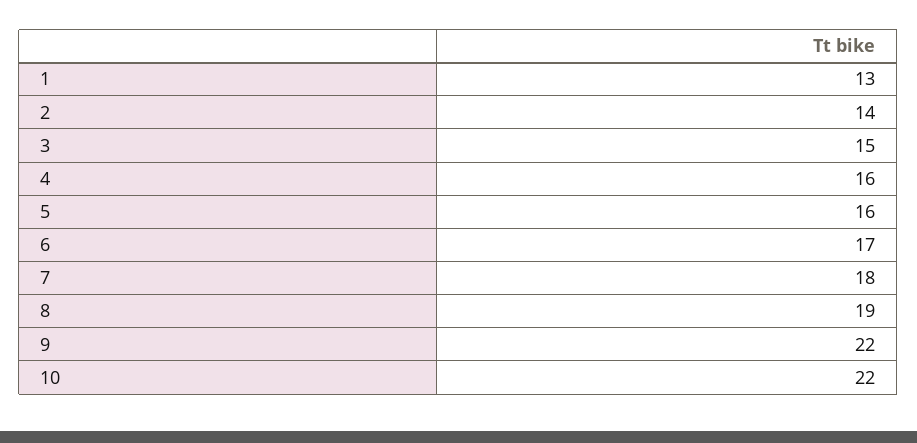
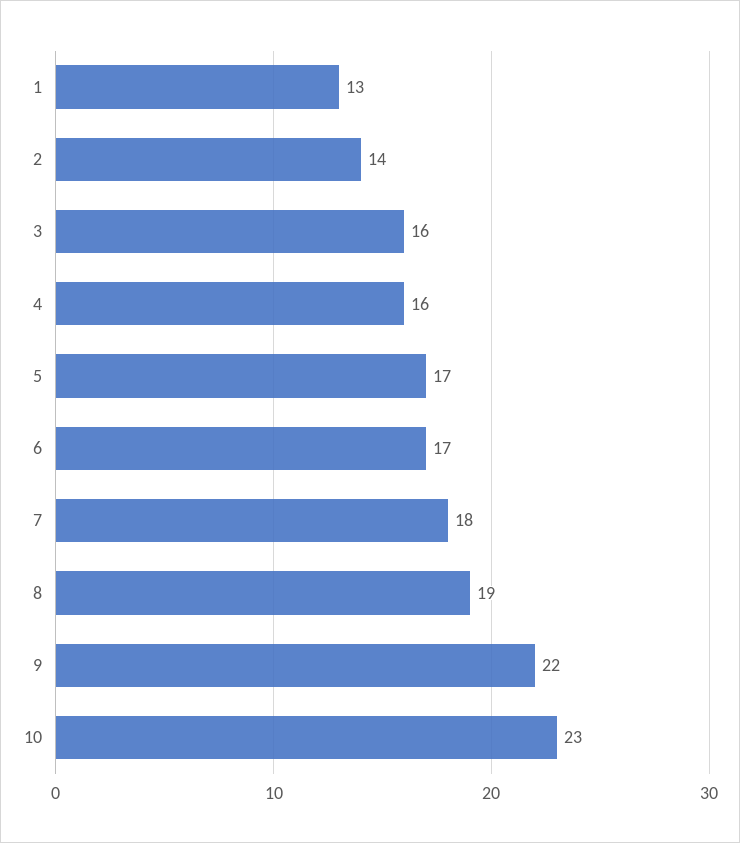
  {
    "1": 13,
    "2": 14,
-   "3": 15,
+   "3": 16,
    "4": 16,
-   "5": 16,
+   "5": 17,
    "6": 17,
    "7": 18,
    "8": 19,
    "9": 22,
-   "10": 22
+   "10": 23
  }

